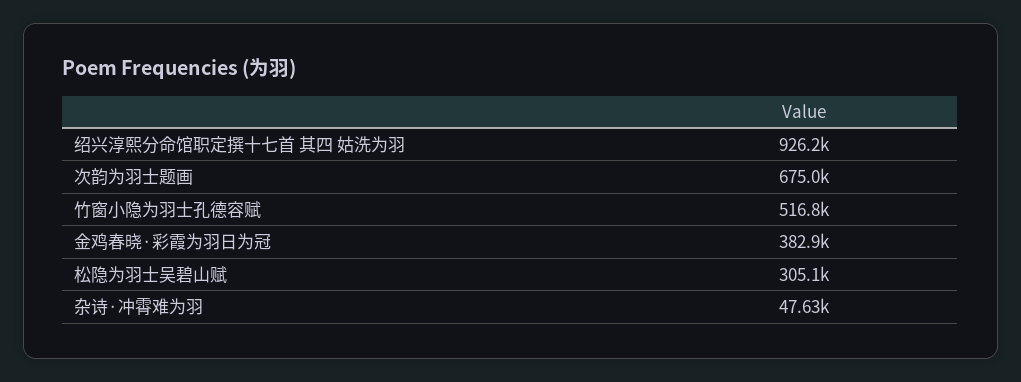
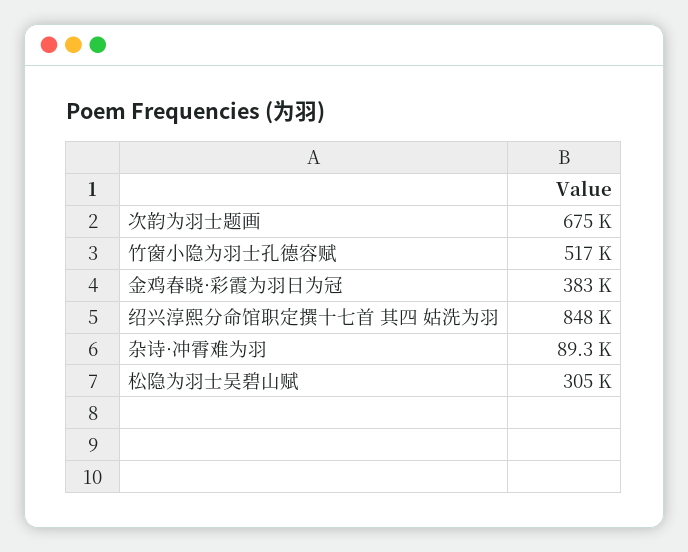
  {
-   "绍兴淳熙分命馆职定撰十七首 其四 姑洗为羽": 926200,
+   "绍兴淳熙分命馆职定撰十七首 其四 姑洗为羽": 848000,
    "次韵为羽士题画": 675000,
    "竹窗小隐为羽士孔德容赋": 516800,
    "金鸡春晓·彩霞为羽日为冠": 382900,
    "松隐为羽士吴碧山赋": 305100,
-   "杂诗·冲霄难为羽": 47630
+   "杂诗·冲霄难为羽": 89300
  }

